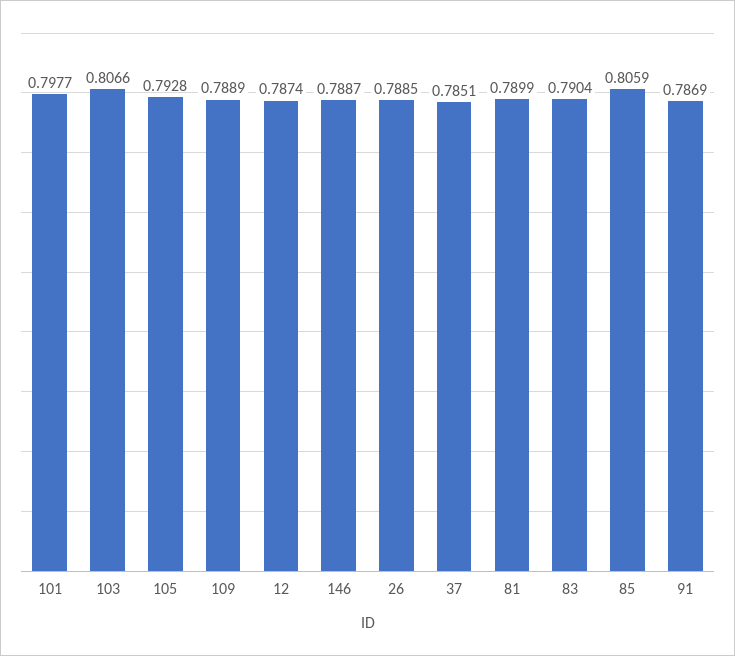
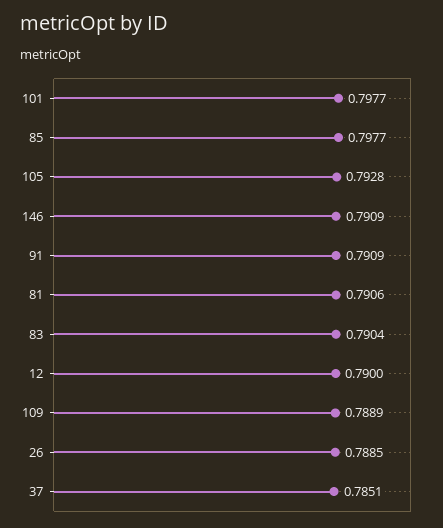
  {
    "101": 0.7977,
-   "103": 0.8066,
    "105": 0.7928,
    "109": 0.7889,
-   "12": 0.7874,
+   "12": 0.79,
-   "146": 0.7887,
+   "146": 0.7909,
    "26": 0.7885,
    "37": 0.7851,
-   "81": 0.7899,
+   "81": 0.7906,
    "83": 0.7904,
-   "85": 0.8059,
+   "85": 0.7977,
-   "91": 0.7869
+   "91": 0.7909
  }

